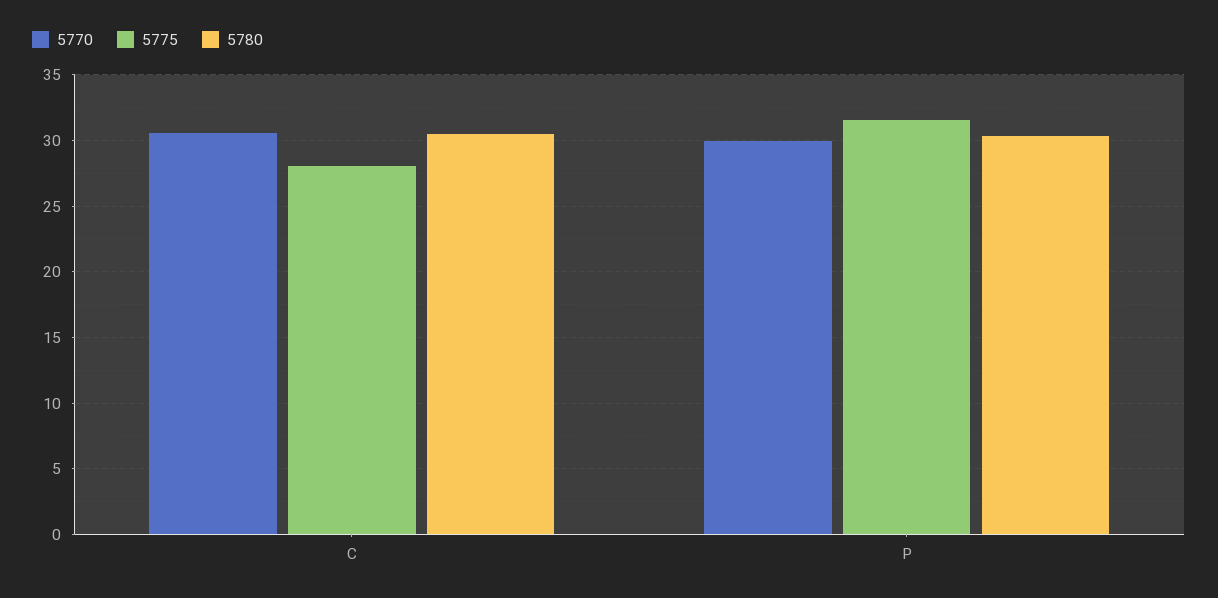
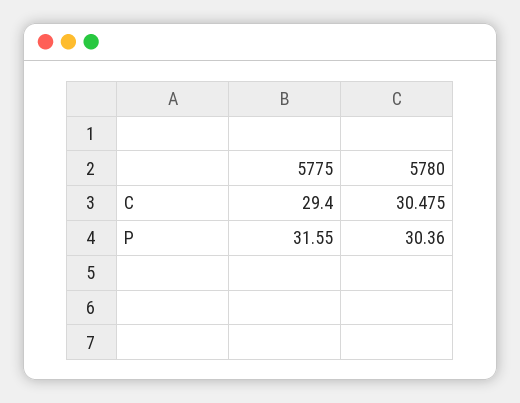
  {
-   "5770": {
-     "C": 30.5,
-     "P": 30
-   },
    "5775": {
-     "C": 28,
+     "C": 29.4,
      "P": 31.55
    },
    "5780": {
      "C": 30.475,
      "P": 30.36
    }
  }

